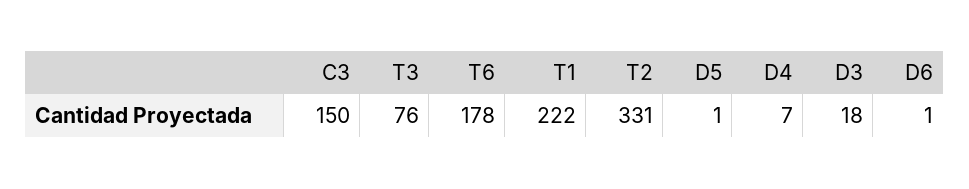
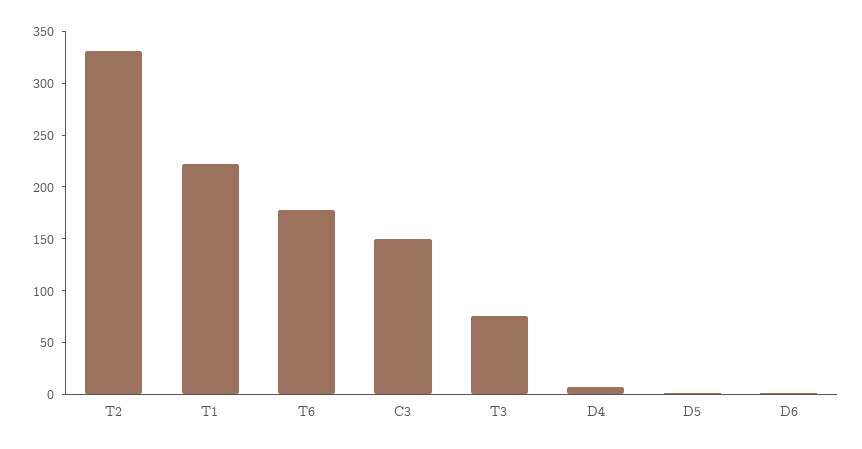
  {
    "C3": 150,
    "T3": 76,
    "T6": 178,
    "T1": 222,
    "T2": 331,
    "D5": 1,
    "D4": 7,
-   "D3": 18,
    "D6": 1
  }

